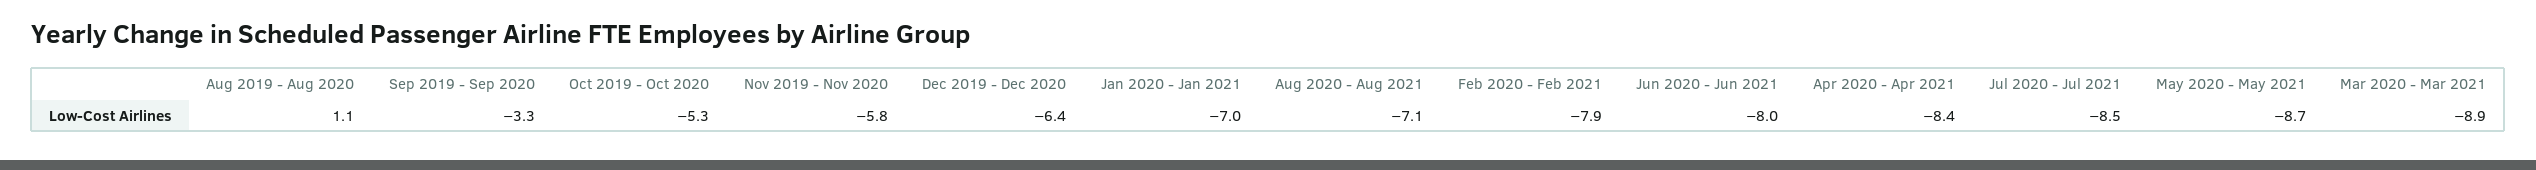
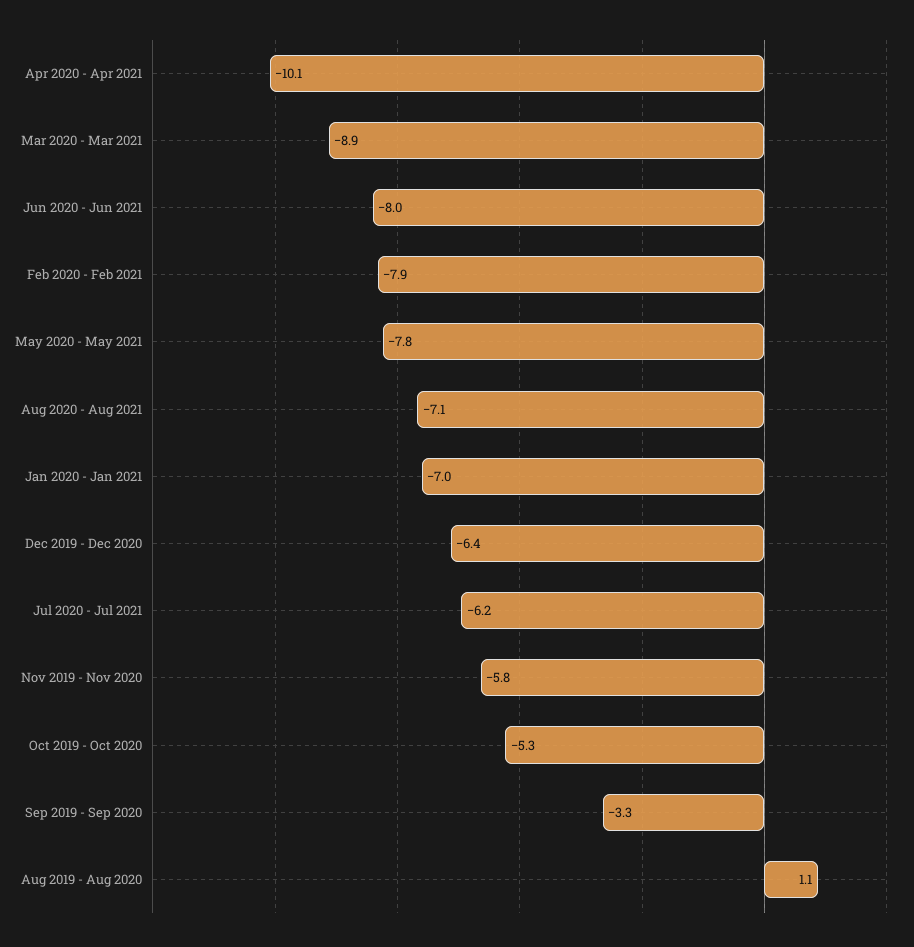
  {
    "Aug 2019 - Aug 2020": 1.1,
    "Sep 2019 - Sep 2020": -3.3,
    "Oct 2019 - Oct 2020": -5.3,
    "Nov 2019 - Nov 2020": -5.8,
    "Dec 2019 - Dec 2020": -6.4,
    "Jan 2020 - Jan 2021": -7,
    "Aug 2020 - Aug 2021": -7.1,
    "Feb 2020 - Feb 2021": -7.9,
    "Jun 2020 - Jun 2021": -8,
-   "Apr 2020 - Apr 2021": -8.4,
+   "Apr 2020 - Apr 2021": -10.1,
-   "Jul 2020 - Jul 2021": -8.5,
+   "Jul 2020 - Jul 2021": -6.2,
-   "May 2020 - May 2021": -8.7,
+   "May 2020 - May 2021": -7.8,
    "Mar 2020 - Mar 2021": -8.9
  }

